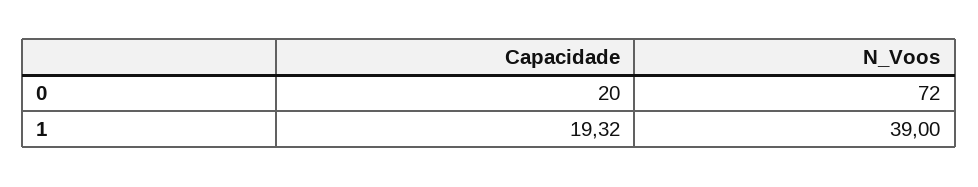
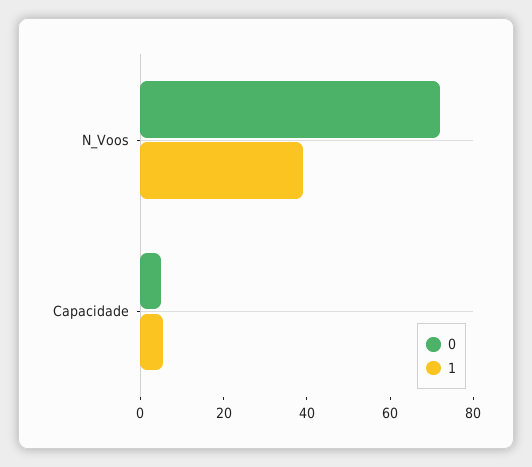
  {
    "0": {
-     "Capacidade": 20,
+     "Capacidade": 5,
      "N_Voos": 72
    },
    "1": {
-     "Capacidade": 19.32,
+     "Capacidade": 5,
      "N_Voos": 39
    }
  }

